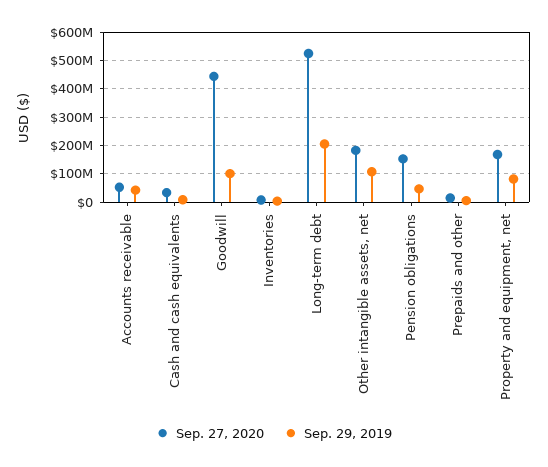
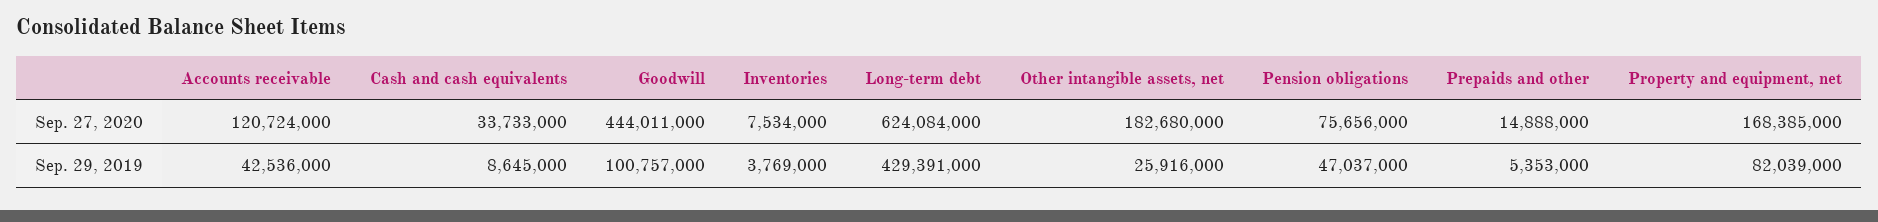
  {
    "Sep. 27, 2020": {
-     "Accounts receivable": 50000000,
+     "Accounts receivable": 120724000,
      "Cash and cash equivalents": 33733000,
      "Goodwill": 444011000,
      "Inventories": 7534000,
-     "Long-term debt": 525000000,
+     "Long-term debt": 624084000,
      "Other intangible assets, net": 182680000,
-     "Pension obligations": 150000000,
+     "Pension obligations": 75656000,
      "Prepaids and other": 14888000,
      "Property and equipment, net": 168385000
    },
    "Sep. 29, 2019": {
      "Accounts receivable": 42536000,
      "Cash and cash equivalents": 8645000,
      "Goodwill": 100757000,
      "Inventories": 3769000,
-     "Long-term debt": 200000000,
+     "Long-term debt": 429391000,
-     "Other intangible assets, net": 100000000,
+     "Other intangible assets, net": 25916000,
      "Pension obligations": 47037000,
      "Prepaids and other": 5353000,
      "Property and equipment, net": 82039000
    }
  }

